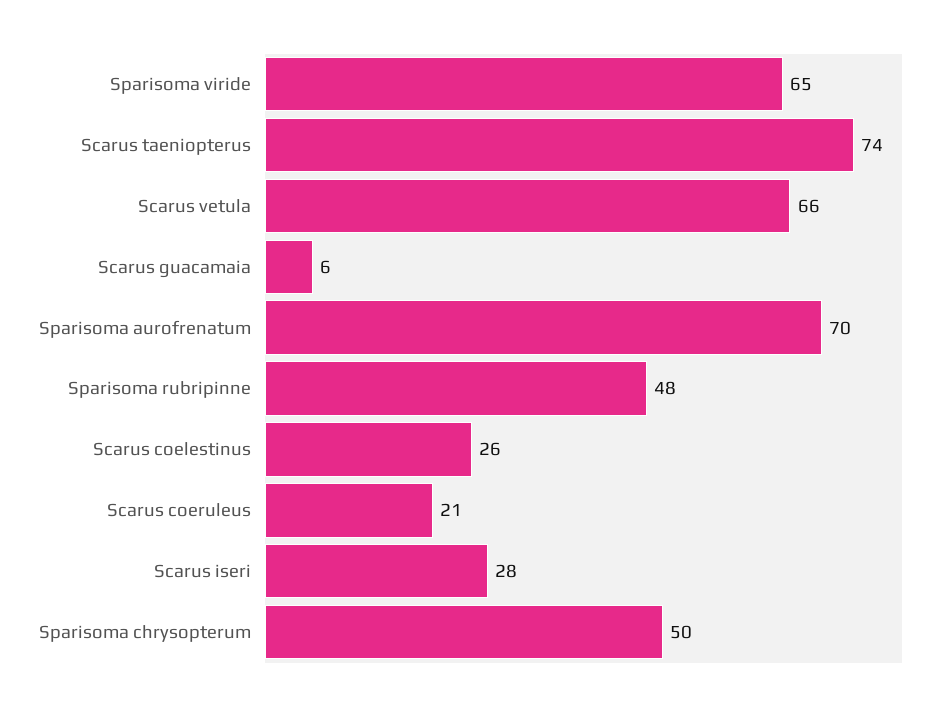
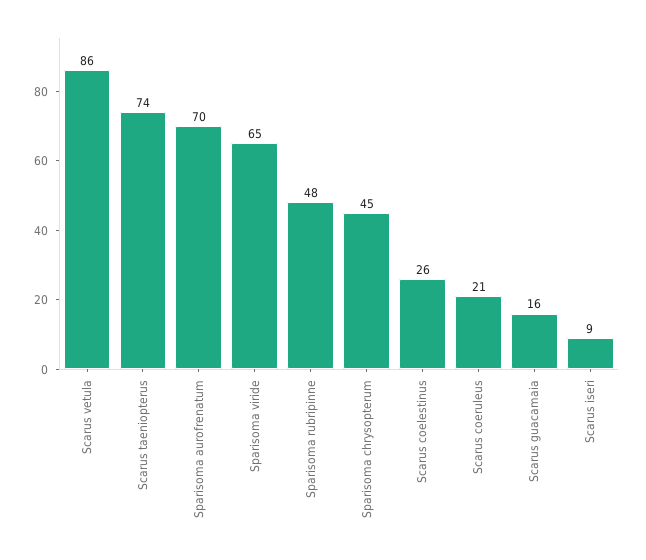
  {
    "Sparisoma viride": 65,
    "Scarus taeniopterus": 74,
-   "Scarus vetula": 66,
+   "Scarus vetula": 86,
-   "Scarus guacamaia": 6,
+   "Scarus guacamaia": 16,
    "Sparisoma aurofrenatum": 70,
    "Sparisoma rubripinne": 48,
    "Scarus coelestinus": 26,
    "Scarus coeruleus": 21,
-   "Scarus iseri": 28,
+   "Scarus iseri": 9,
-   "Sparisoma chrysopterum": 50
+   "Sparisoma chrysopterum": 45
  }

